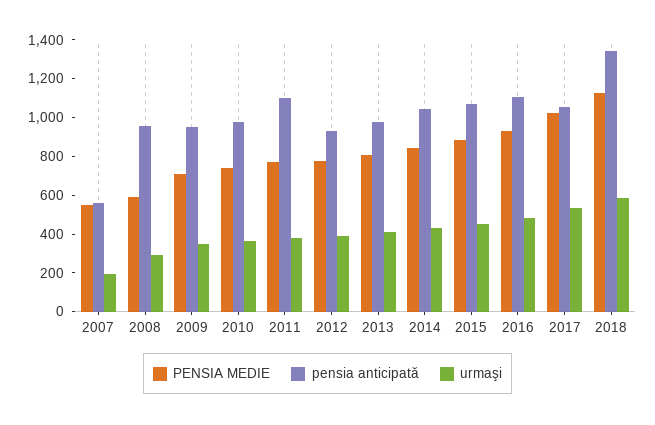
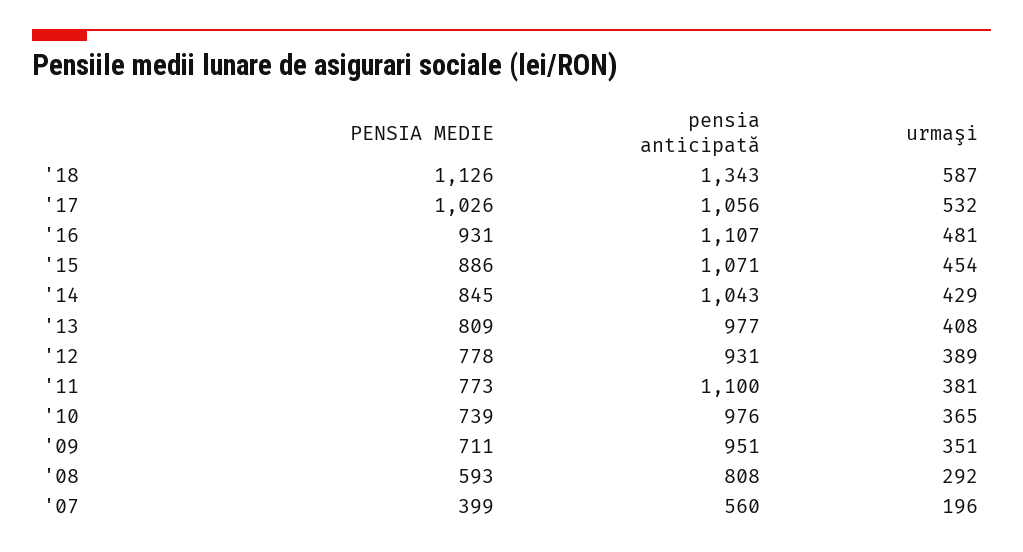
  {
    "PENSIA MEDIE": {
-     "2007": 550,
+     "2007": 399,
      "2008": 593,
      "2009": 711,
      "2010": 739,
      "2011": 773,
      "2012": 778,
      "2013": 809,
      "2014": 845,
      "2015": 886,
      "2016": 931,
      "2017": 1026,
      "2018": 1126
    },
    "pensia anticipată": {
      "2007": 560,
-     "2008": 950,
+     "2008": 808,
      "2009": 951,
      "2010": 976,
      "2011": 1100,
      "2012": 931,
      "2013": 977,
      "2014": 1043,
      "2015": 1071,
      "2016": 1107,
      "2017": 1056,
      "2018": 1343
    },
    "urmaşi": {
      "2007": 196,
      "2008": 292,
      "2009": 351,
      "2010": 365,
      "2011": 381,
      "2012": 389,
      "2013": 408,
      "2014": 429,
      "2015": 454,
      "2016": 481,
      "2017": 532,
      "2018": 587
    }
  }

